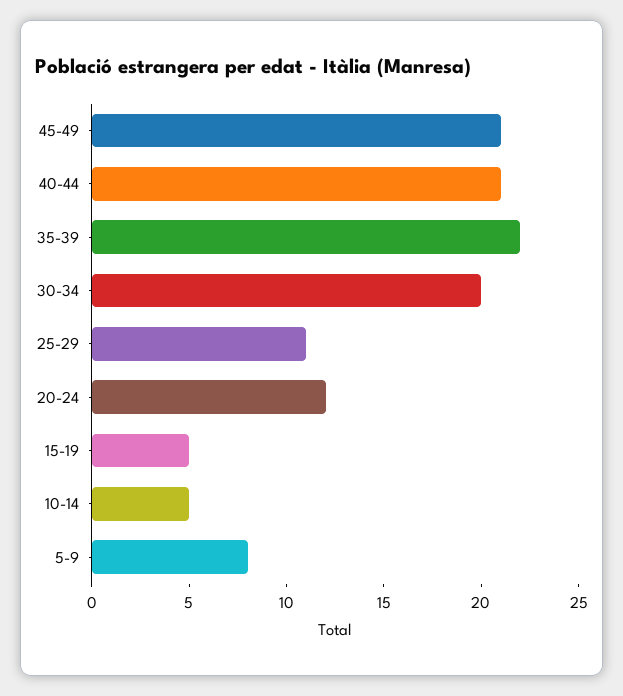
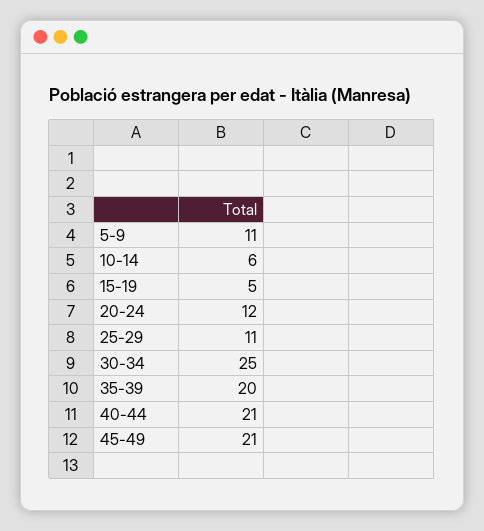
  {
    "45-49": 21,
    "40-44": 21,
-   "35-39": 22,
+   "35-39": 20,
-   "30-34": 20,
+   "30-34": 25,
    "25-29": 11,
    "20-24": 12,
    "15-19": 5,
-   "10-14": 5,
+   "10-14": 6,
-   "5-9": 8
+   "5-9": 11
  }

